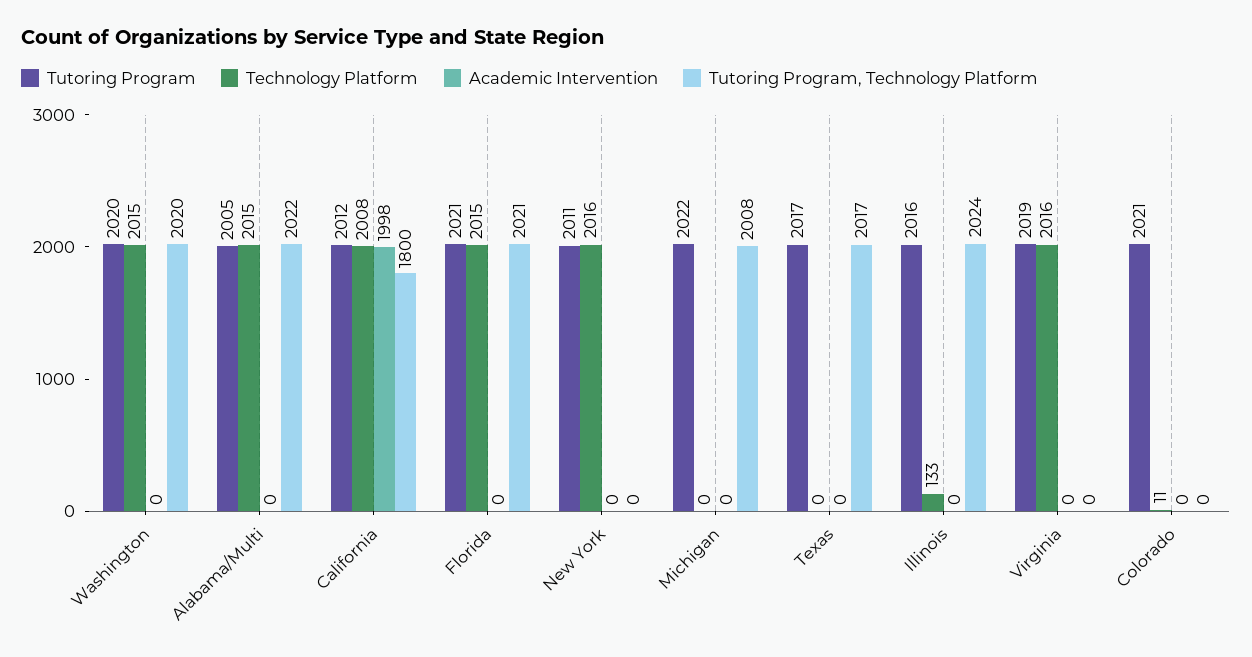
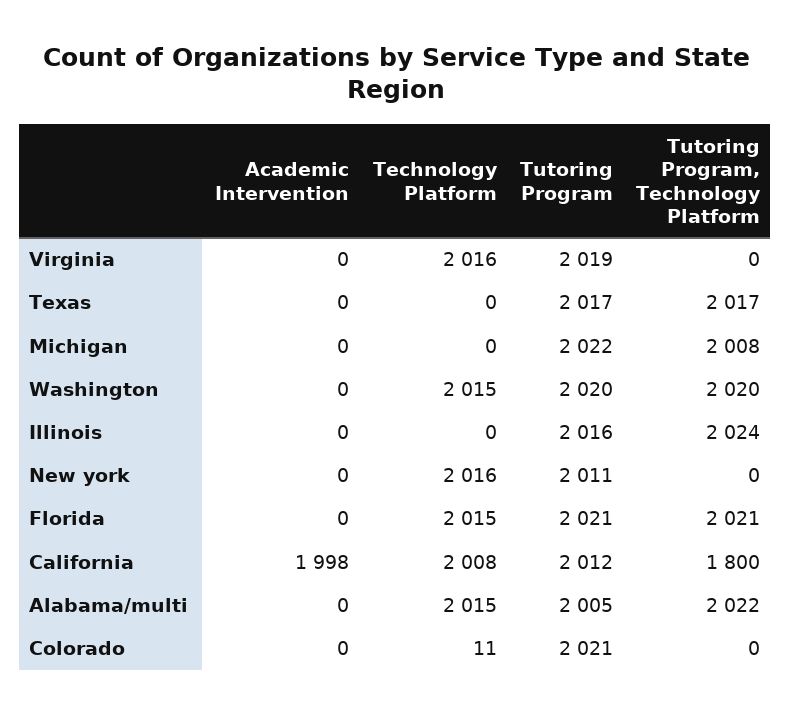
  {
    "Tutoring Program": {
      "Washington": 2020,
      "Alabama/Multi": 2005,
      "California": 2012,
      "Florida": 2021,
      "New York": 2011,
      "Michigan": 2022,
      "Texas": 2017,
      "Illinois": 2016,
      "Virginia": 2019,
      "Colorado": 2021
    },
    "Technology Platform": {
      "Washington": 2015,
      "Alabama/Multi": 2015,
      "California": 2008,
      "Florida": 2015,
      "New York": 2016,
      "Michigan": 0,
      "Texas": 0,
-     "Illinois": 133,
+     "Illinois": 0,
      "Virginia": 2016,
      "Colorado": 11
    },
    "Academic Intervention": {
      "Washington": 0,
      "Alabama/Multi": 0,
      "California": 1998,
      "Florida": 0,
      "New York": 0,
      "Michigan": 0,
      "Texas": 0,
      "Illinois": 0,
      "Virginia": 0,
      "Colorado": 0
    },
    "Tutoring Program, Technology Platform": {
      "Washington": 2020,
      "Alabama/Multi": 2022,
      "California": 1800,
      "Florida": 2021,
      "New York": 0,
      "Michigan": 2008,
      "Texas": 2017,
      "Illinois": 2024,
      "Virginia": 0,
      "Colorado": 0
    }
  }

